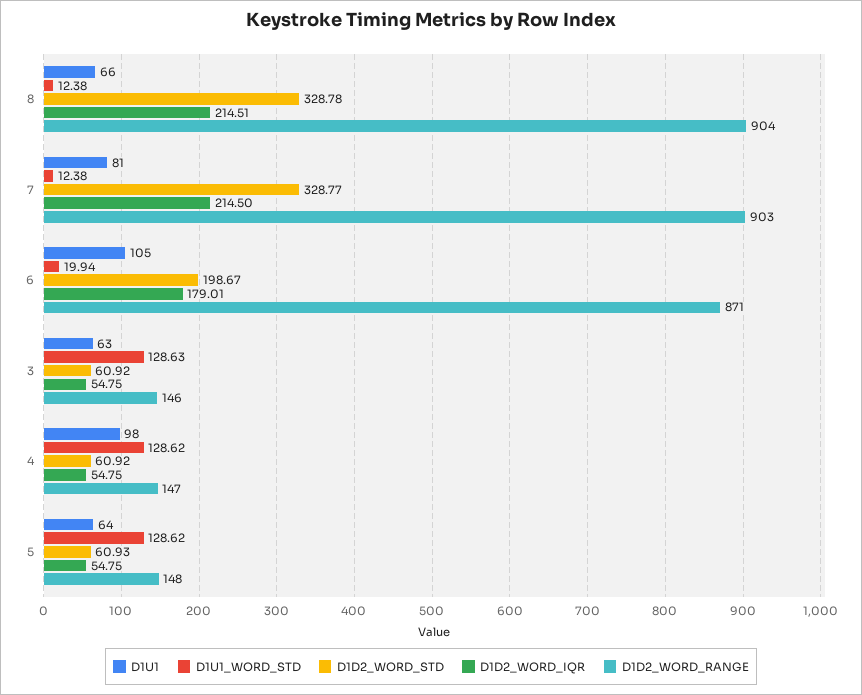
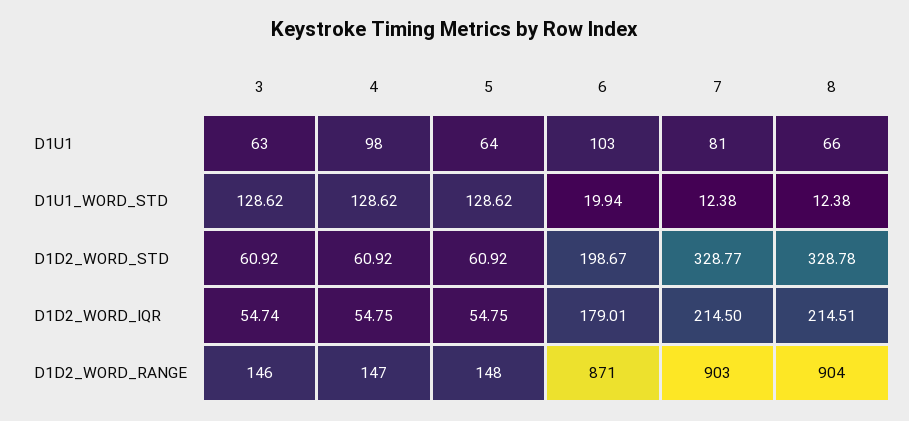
  {
    "D1U1": {
      "8": 66,
      "7": 81,
-     "6": 105,
+     "6": 103,
      "3": 63,
      "4": 98,
      "5": 64
    },
    "D1U1_WORD_STD": {
      "8": 12.38,
      "7": 12.38,
      "6": 19.94,
-     "3": 128.63,
+     "3": 128.62,
      "4": 128.62,
      "5": 128.62
    },
    "D1D2_WORD_STD": {
      "8": 328.78,
      "7": 328.77,
      "6": 198.67,
      "3": 60.92,
      "4": 60.92,
-     "5": 60.93
+     "5": 60.92
    },
    "D1D2_WORD_IQR": {
      "8": 214.51,
      "7": 214.5,
      "6": 179.01,
-     "3": 54.75,
+     "3": 54.74,
      "4": 54.75,
      "5": 54.75
    },
    "D1D2_WORD_RANGE": {
      "8": 904,
      "7": 903,
      "6": 871,
      "3": 146,
      "4": 147,
      "5": 148
    }
  }

